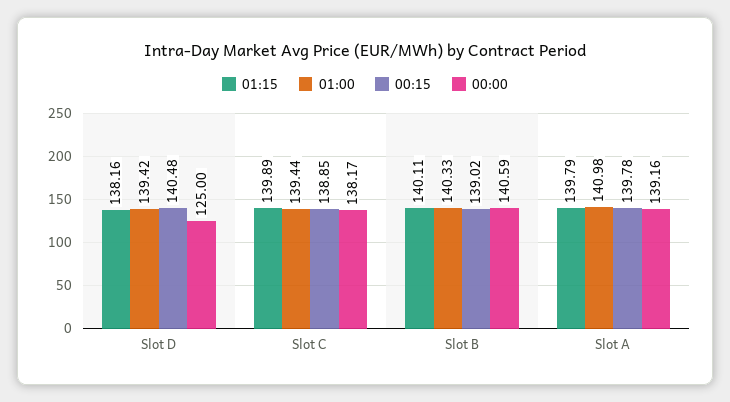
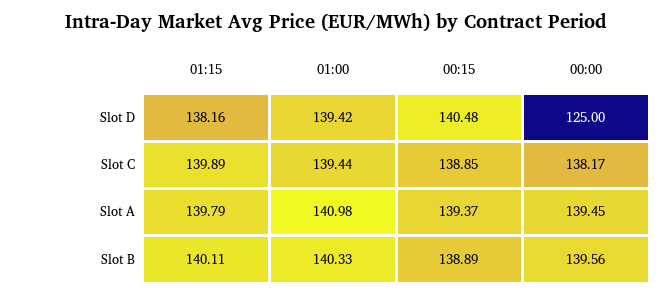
  {
    "01:15": {
      "Slot D": 138.16,
      "Slot C": 139.89,
      "Slot B": 140.11,
      "Slot A": 139.79
    },
    "01:00": {
      "Slot D": 139.42,
      "Slot C": 139.44,
      "Slot B": 140.33,
      "Slot A": 140.98
    },
    "00:15": {
      "Slot D": 140.48,
      "Slot C": 138.85,
-     "Slot B": 139.02,
+     "Slot B": 138.89,
-     "Slot A": 139.78
+     "Slot A": 139.37
    },
    "00:00": {
      "Slot D": 125,
      "Slot C": 138.17,
-     "Slot B": 140.59,
+     "Slot B": 139.56,
-     "Slot A": 139.16
+     "Slot A": 139.45
    }
  }

